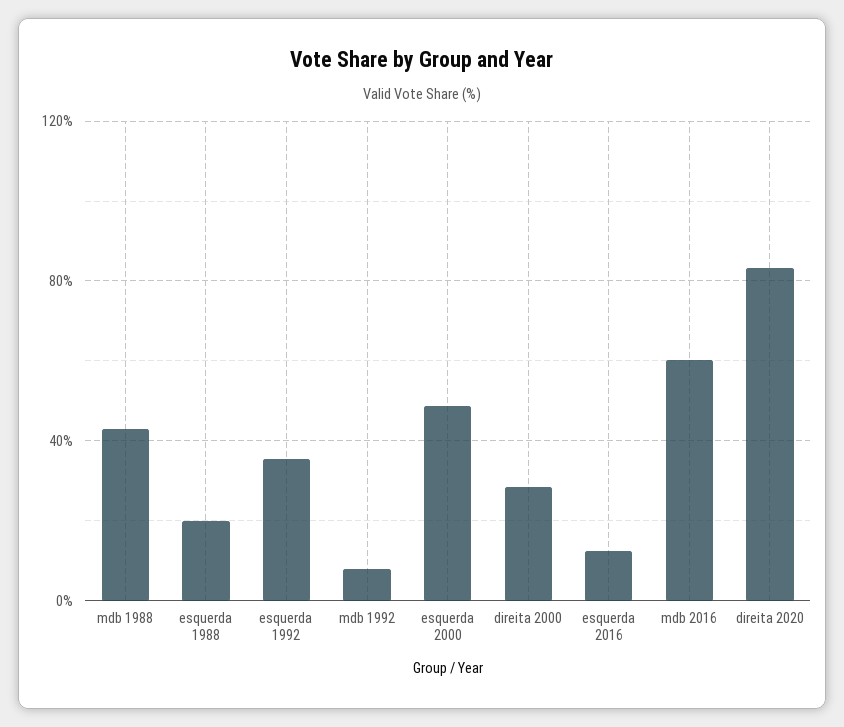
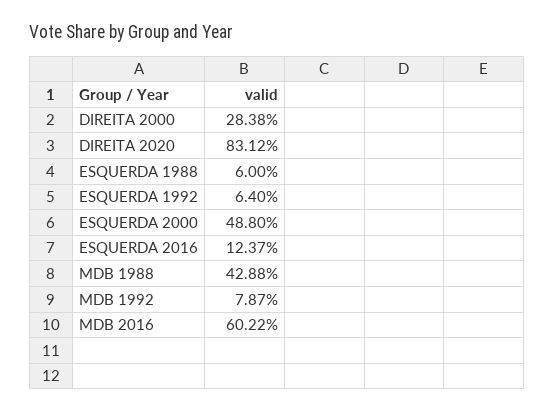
  {
    "mdb 1988": 42.88,
-   "esquerda 1988": 20,
+   "esquerda 1988": 6,
-   "esquerda 1992": 35,
+   "esquerda 1992": 6.4,
    "mdb 1992": 7.87,
    "esquerda 2000": 48.8,
    "direita 2000": 28.38,
    "esquerda 2016": 12.37,
    "mdb 2016": 60.22,
    "direita 2020": 83.12
  }

